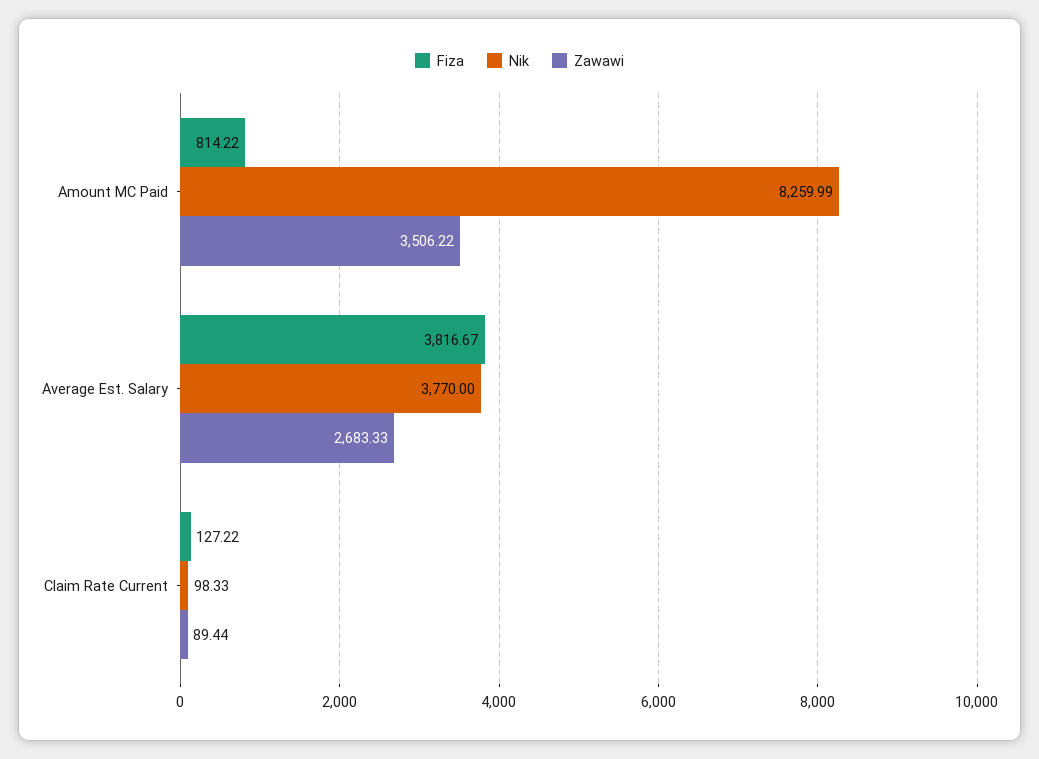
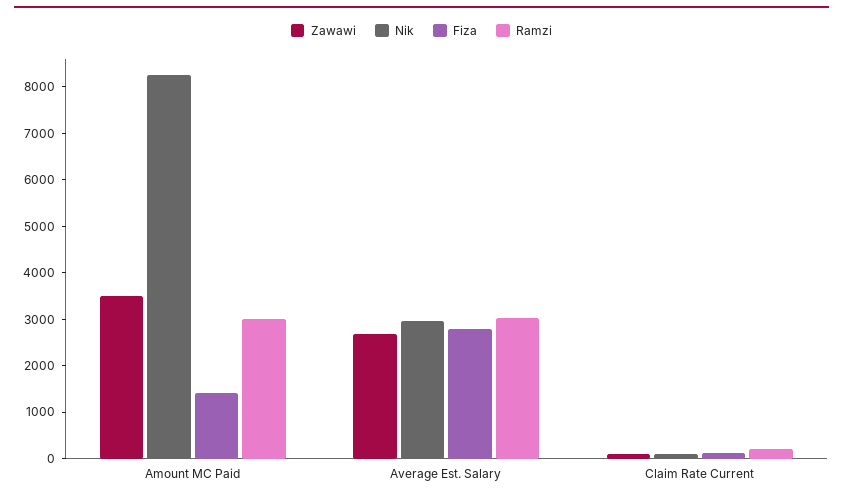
  {
    "Fiza": {
-     "Amount MC Paid": 814.22,
+     "Amount MC Paid": 1400,
-     "Average Est. Salary": 3816.67,
+     "Average Est. Salary": 2800,
      "Claim Rate Current": 127.22
    },
    "Nik": {
      "Amount MC Paid": 8259.99,
-     "Average Est. Salary": 3770,
+     "Average Est. Salary": 3000,
      "Claim Rate Current": 98.33
    },
    "Zawawi": {
      "Amount MC Paid": 3506.22,
      "Average Est. Salary": 2683.33,
      "Claim Rate Current": 89.44
-   }
+   },
+   "Ramzi": {
+     "Amount MC Paid": 3000,
+     "Average Est. Salary": 3000,
+     "Claim Rate Current": 200
+   }
  }

